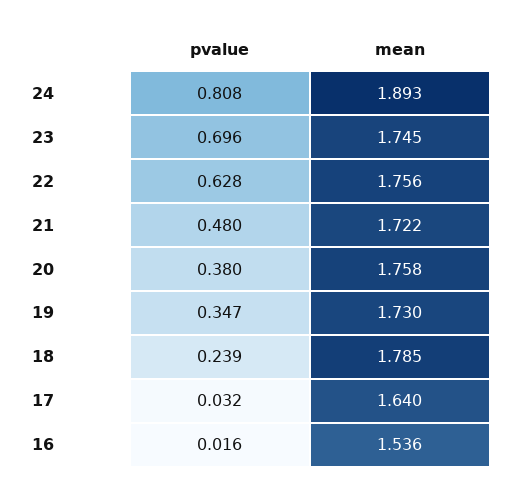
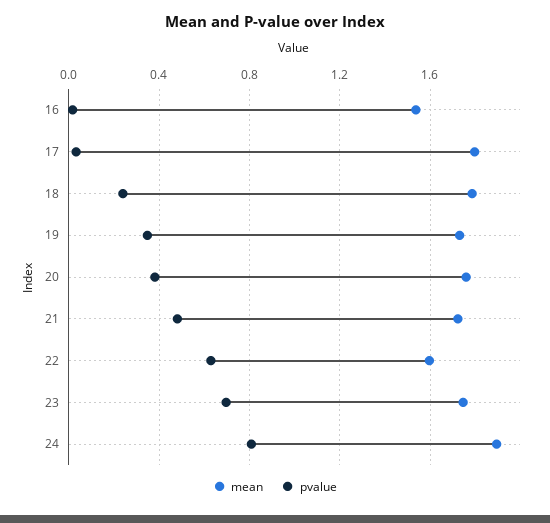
  {
    "pvalue": {
      "24": 0.808,
      "23": 0.696,
      "22": 0.628,
      "21": 0.48,
      "20": 0.38,
      "19": 0.347,
      "18": 0.239,
      "17": 0.032,
      "16": 0.016
    },
    "mean": {
      "24": 1.893,
      "23": 1.745,
-     "22": 1.756,
+     "22": 1.6,
      "21": 1.722,
      "20": 1.758,
      "19": 1.73,
      "18": 1.785,
-     "17": 1.64,
+     "17": 1.8,
      "16": 1.536
    }
  }

